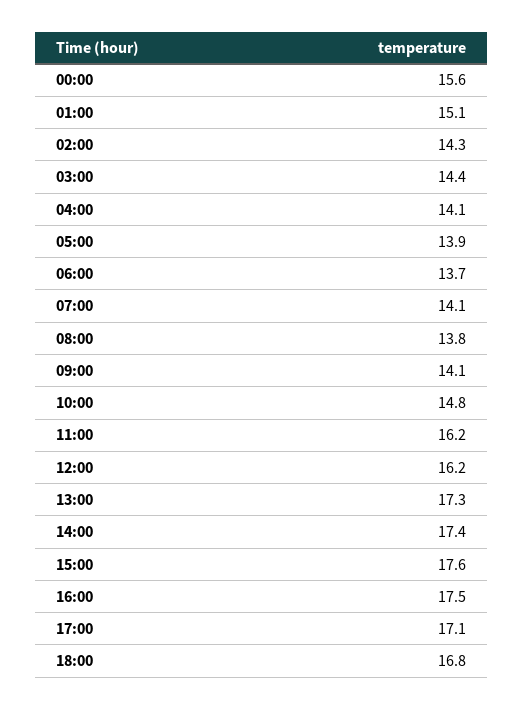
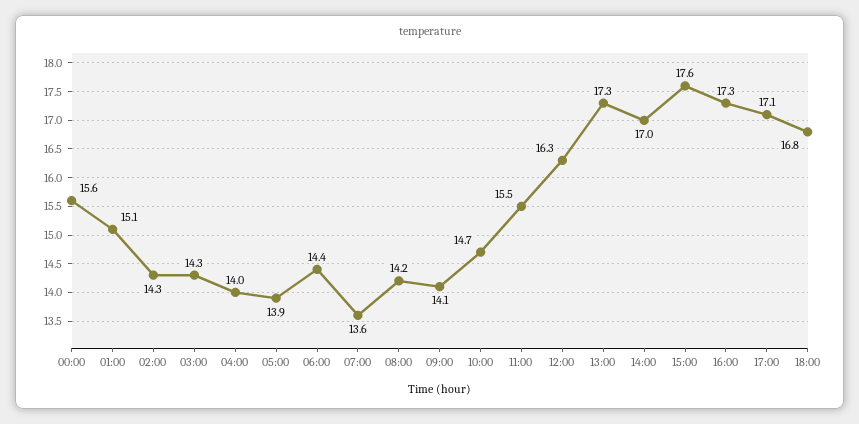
  {
    "00:00": 15.6,
    "01:00": 15.1,
    "02:00": 14.3,
-   "03:00": 14.4,
+   "03:00": 14.3,
-   "04:00": 14.1,
+   "04:00": 14,
    "05:00": 13.9,
-   "06:00": 13.7,
+   "06:00": 14.4,
-   "07:00": 14.1,
+   "07:00": 13.6,
-   "08:00": 13.8,
+   "08:00": 14.2,
    "09:00": 14.1,
-   "10:00": 14.8,
+   "10:00": 14.7,
-   "11:00": 16.2,
+   "11:00": 15.5,
-   "12:00": 16.2,
+   "12:00": 16.3,
    "13:00": 17.3,
-   "14:00": 17.4,
+   "14:00": 17,
    "15:00": 17.6,
-   "16:00": 17.5,
+   "16:00": 17.3,
    "17:00": 17.1,
    "18:00": 16.8
  }

